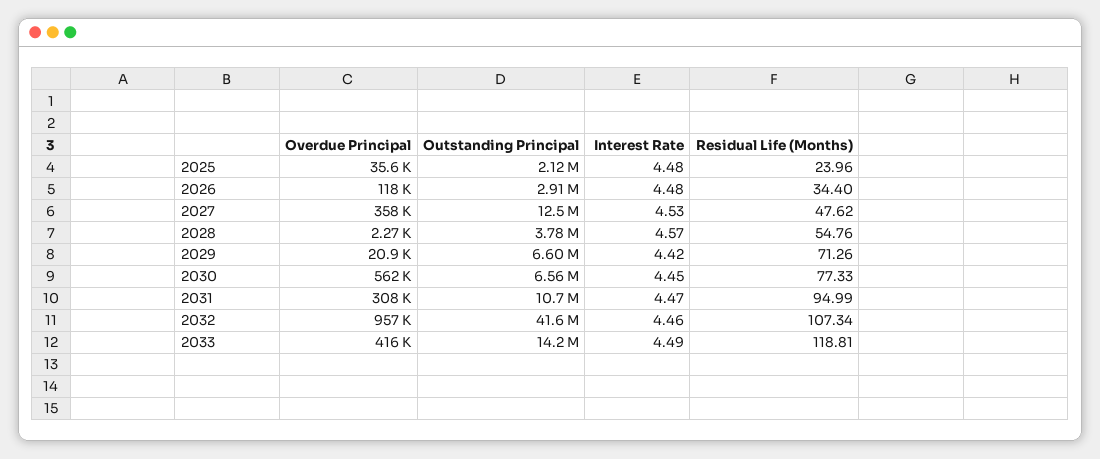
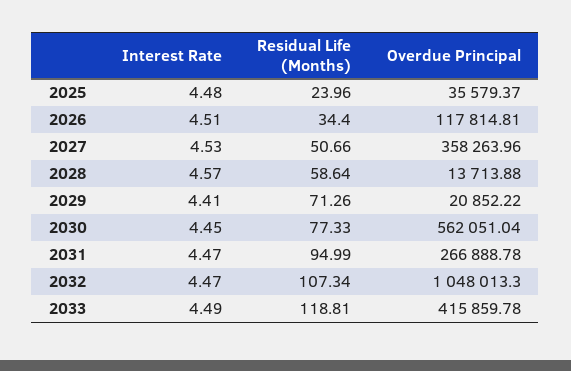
  {
    "Overdue Principal": {
      "2025": 35579.37,
      "2026": 117814.81,
      "2027": 358263.96,
-     "2028": 2270,
+     "2028": 13713.88,
      "2029": 20852.22,
      "2030": 562051.04,
-     "2031": 308000,
+     "2031": 266888.78,
-     "2032": 957000,
+     "2032": 1048013.3,
      "2033": 415859.78
    },
-   "Outstanding Principal": {
-     "2025": 2120000,
-     "2026": 2910000,
-     "2027": 12500000,
-     "2028": 3780000,
-     "2029": 6600000,
-     "2030": 6560000,
-     "2031": 10700000,
-     "2032": 41600000,
-     "2033": 14200000
-   },
    "Interest Rate": {
      "2025": 4.48,
-     "2026": 4.48,
+     "2026": 4.51,
      "2027": 4.53,
      "2028": 4.57,
-     "2029": 4.42,
+     "2029": 4.41,
      "2030": 4.45,
      "2031": 4.47,
-     "2032": 4.46,
+     "2032": 4.47,
      "2033": 4.49
    },
    "Residual Life (Months)": {
      "2025": 23.96,
      "2026": 34.4,
-     "2027": 47.62,
+     "2027": 50.66,
-     "2028": 54.76,
+     "2028": 58.64,
      "2029": 71.26,
      "2030": 77.33,
      "2031": 94.99,
      "2032": 107.34,
      "2033": 118.81
    }
  }

